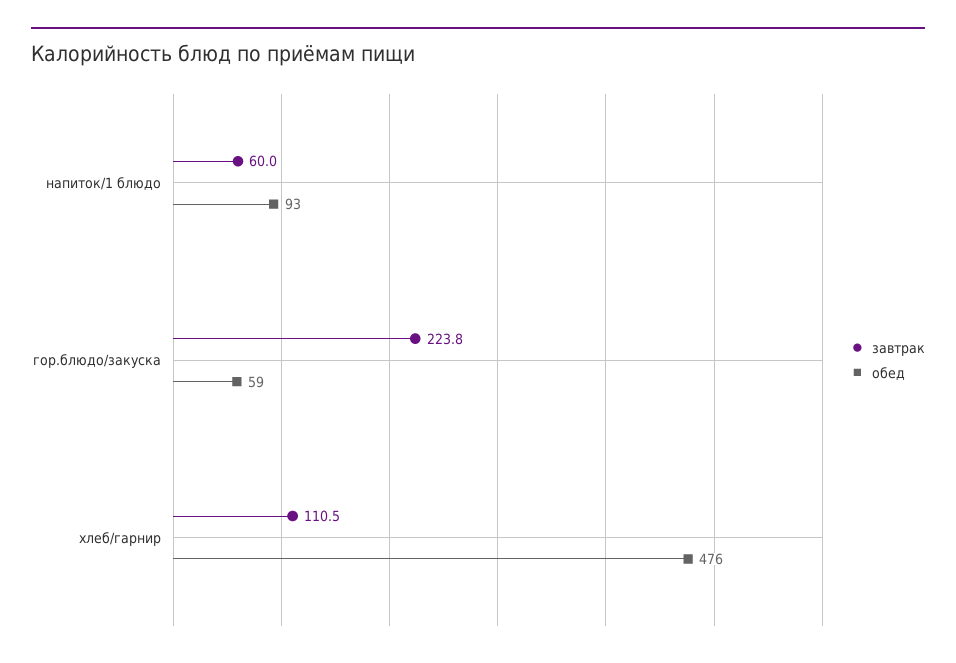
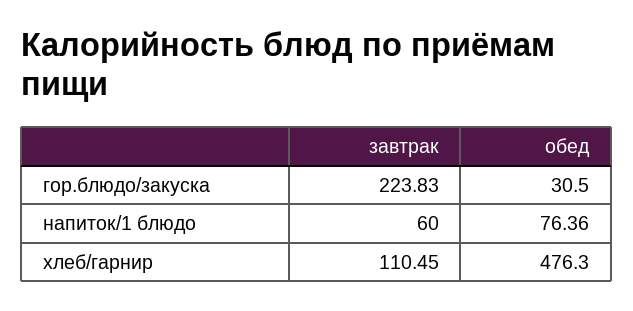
  {
    "завтрак": {
      "напиток/1 блюдо": 60,
      "гор.блюдо/закуска": 223.83,
      "хлеб/гарнир": 110.45
    },
    "обед": {
-     "напиток/1 блюдо": 93,
+     "напиток/1 блюдо": 76.36,
-     "гор.блюдо/закуска": 59,
+     "гор.блюдо/закуска": 30.5,
      "хлеб/гарнир": 476.3
    }
  }

